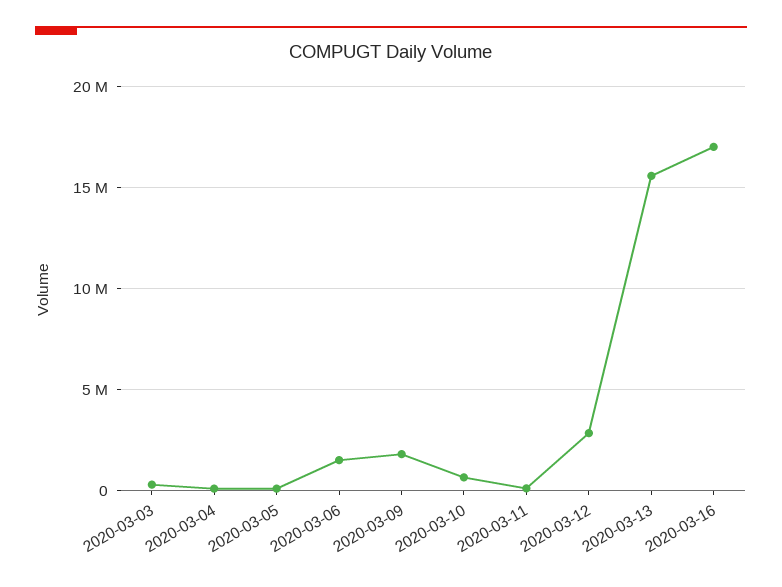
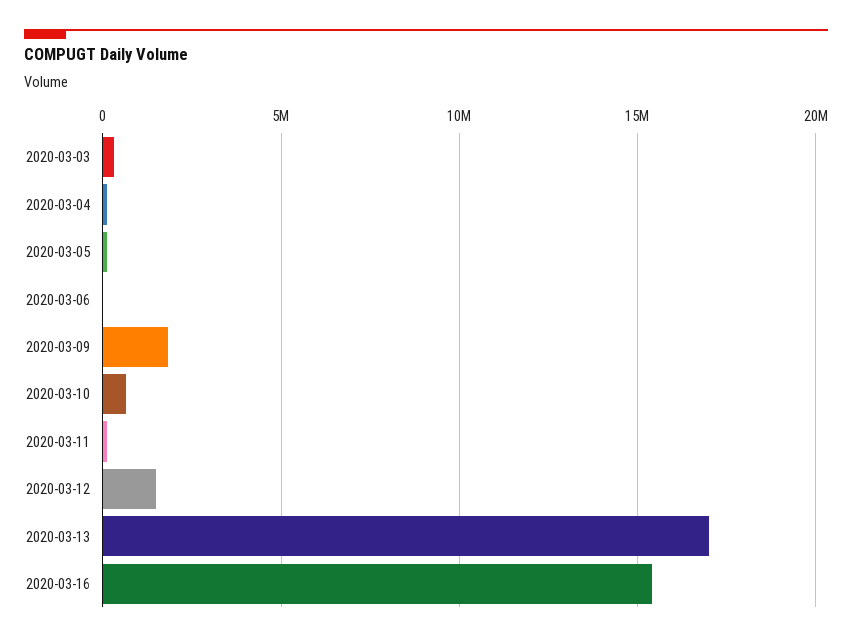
  {
    "2020-03-03": 500000,
    "2020-03-04": 0,
    "2020-03-05": 0,
-   "2020-03-06": 1500000,
+   "2020-03-06": 0,
    "2020-03-09": 2000000,
    "2020-03-10": 500000,
    "2020-03-11": 0,
-   "2020-03-12": 3000000,
+   "2020-03-12": 1500000,
-   "2020-03-13": 15500000,
+   "2020-03-13": 17000000,
-   "2020-03-16": 17000000
+   "2020-03-16": 15500000
  }

